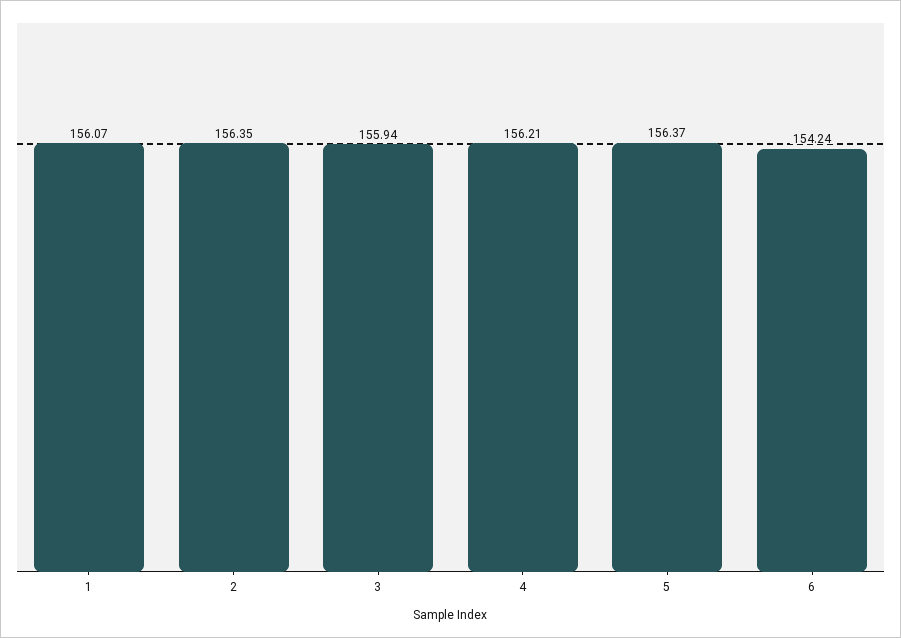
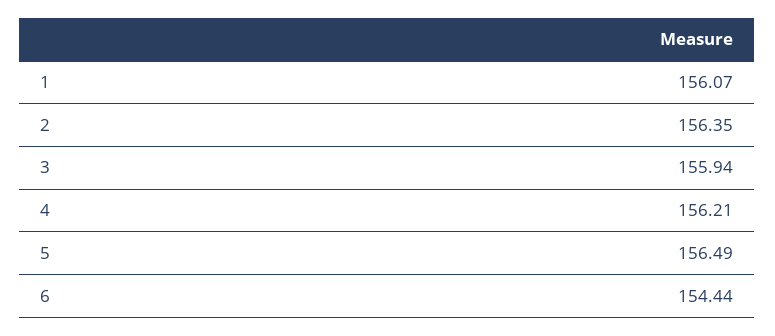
  {
    "1": 156.07,
    "2": 156.35,
    "3": 155.94,
    "4": 156.21,
-   "5": 156.37,
+   "5": 156.49,
-   "6": 154.24
+   "6": 154.44
  }

